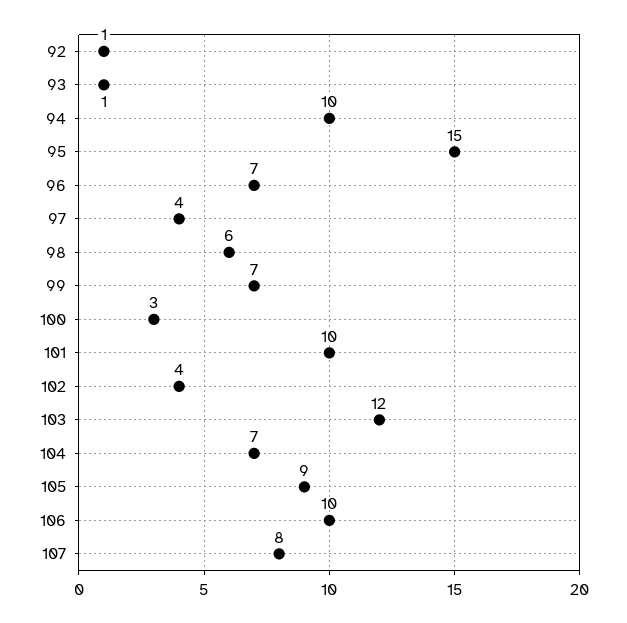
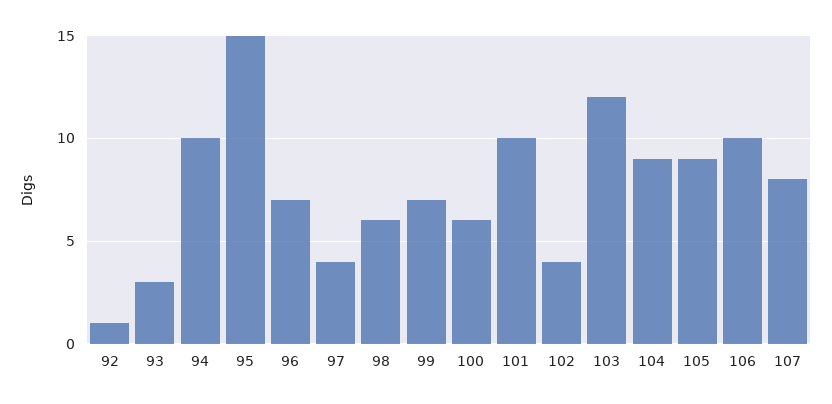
  {
    "92": 1,
-   "93": 1,
+   "93": 3,
    "94": 10,
    "95": 15,
    "96": 7,
    "97": 4,
    "98": 6,
    "99": 7,
-   "100": 3,
+   "100": 6,
    "101": 10,
    "102": 4,
    "103": 12,
-   "104": 7,
+   "104": 9,
    "105": 9,
    "106": 10,
    "107": 8
  }

